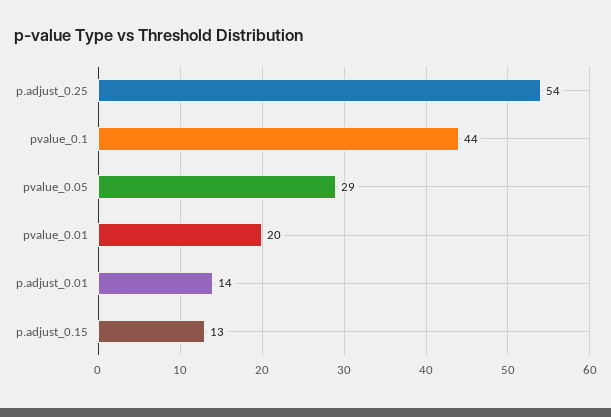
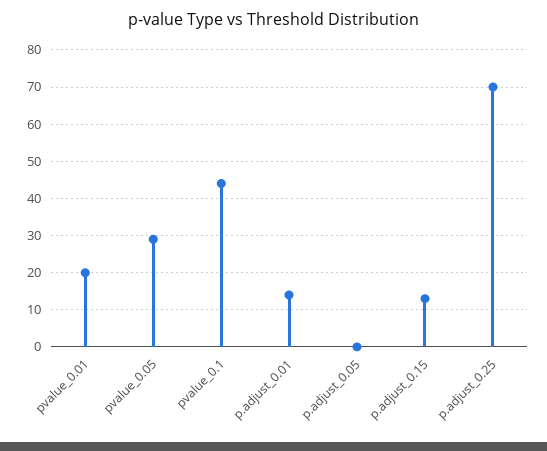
  {
-   "p.adjust_0.25": 54,
+   "p.adjust_0.25": 70,
    "pvalue_0.1": 44,
    "pvalue_0.05": 29,
    "pvalue_0.01": 20,
    "p.adjust_0.01": 14,
-   "p.adjust_0.15": 13
+   "p.adjust_0.15": 13,
+   "p.adjust_0.05": 0
  }

